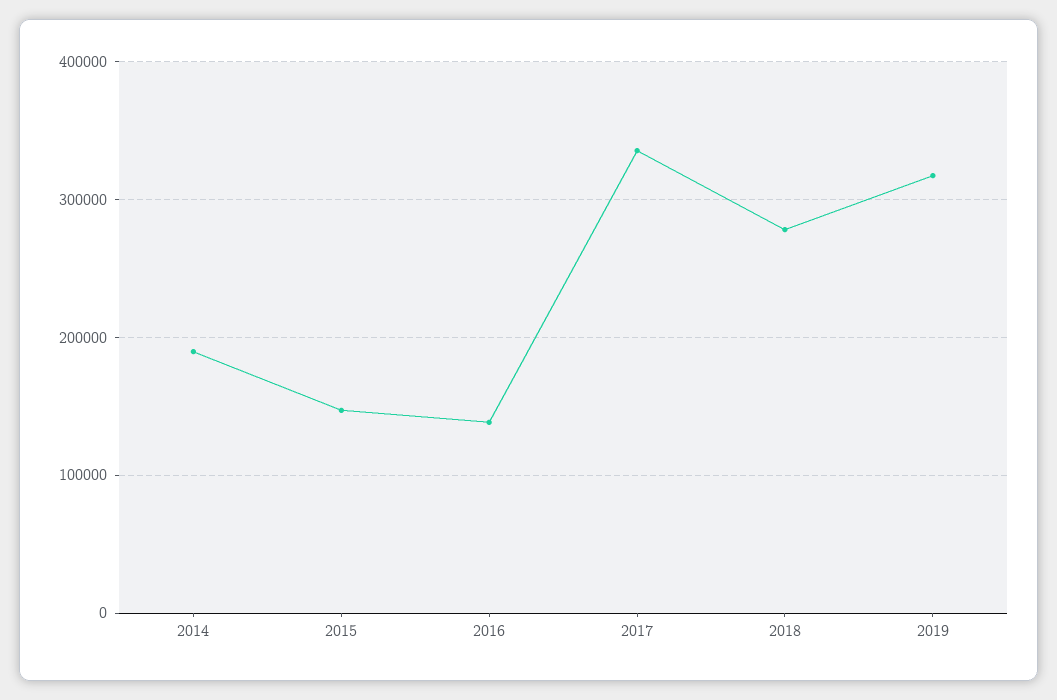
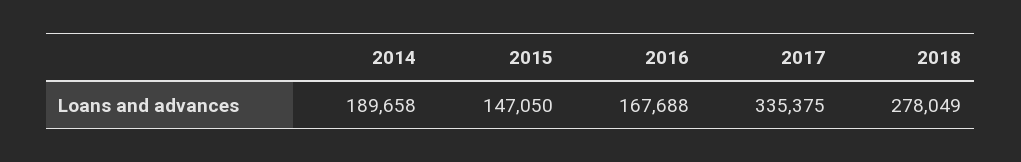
  {
    "2014": 189658,
    "2015": 147050,
-   "2016": 140000,
+   "2016": 167688,
    "2017": 335375,
-   "2018": 278049,
+   "2018": 278049
-   "2019": 320000
  }

